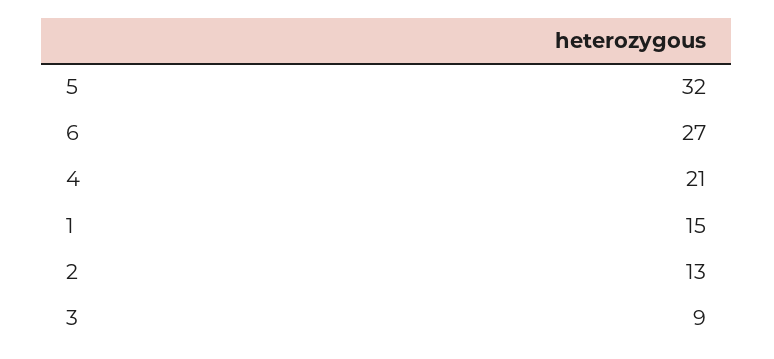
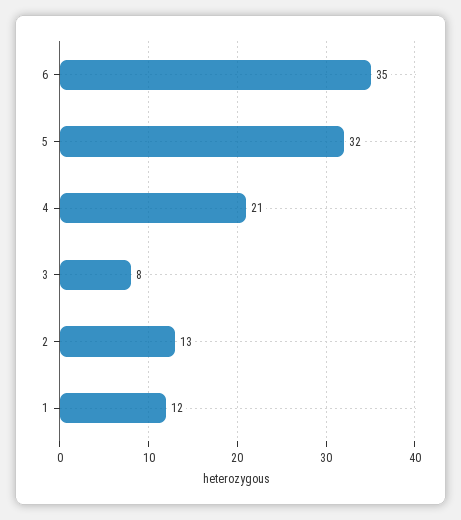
  {
    "5": 32,
-   "6": 27,
+   "6": 35,
    "4": 21,
-   "1": 15,
+   "1": 12,
    "2": 13,
-   "3": 9
+   "3": 8
  }

